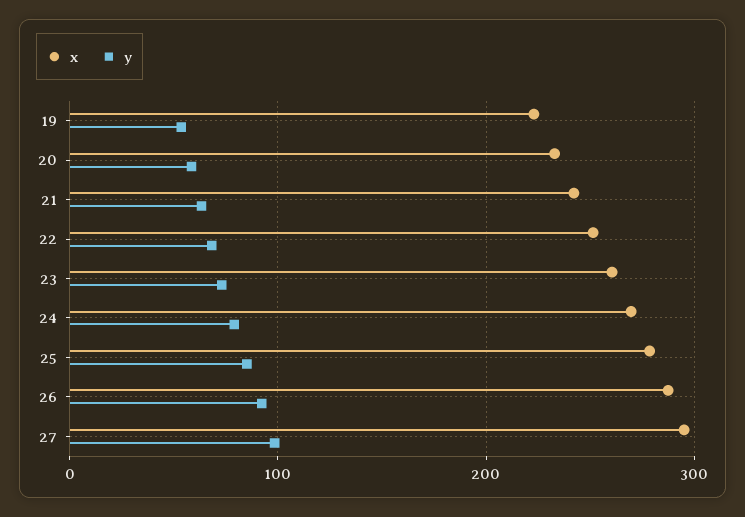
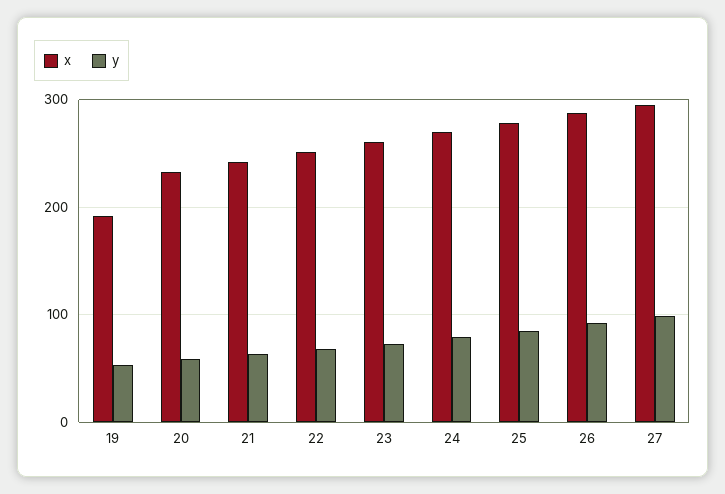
  {
    "x": {
-     "19": 220,
+     "19": 190,
      "20": 230,
      "21": 240,
      "22": 250,
      "23": 260,
      "24": 270,
      "25": 280,
      "26": 290,
      "27": 300
    },
    "y": {
      "19": 50,
      "20": 60,
      "21": 60,
      "22": 70,
      "23": 70,
      "24": 80,
      "25": 90,
      "26": 90,
      "27": 100
    }
  }

